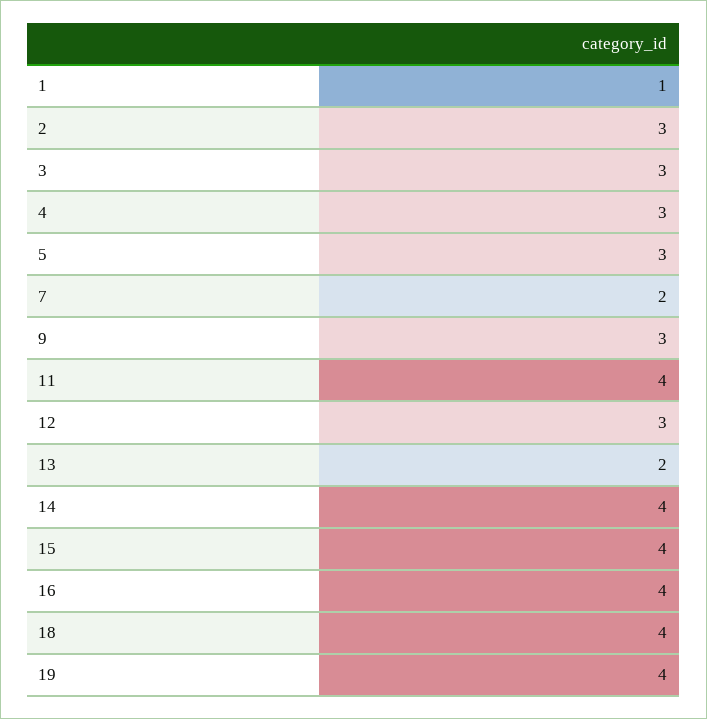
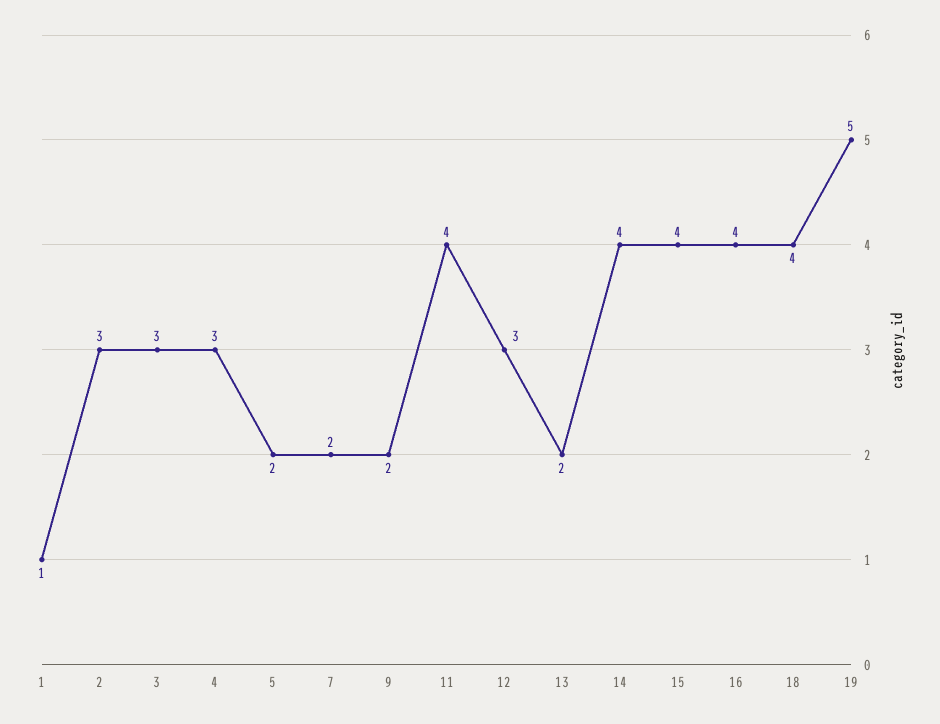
  {
    "1": 1,
    "2": 3,
    "3": 3,
    "4": 3,
-   "5": 3,
+   "5": 2,
    "7": 2,
-   "9": 3,
+   "9": 2,
    "11": 4,
    "12": 3,
    "13": 2,
    "14": 4,
    "15": 4,
    "16": 4,
    "18": 4,
-   "19": 4
+   "19": 5
  }

